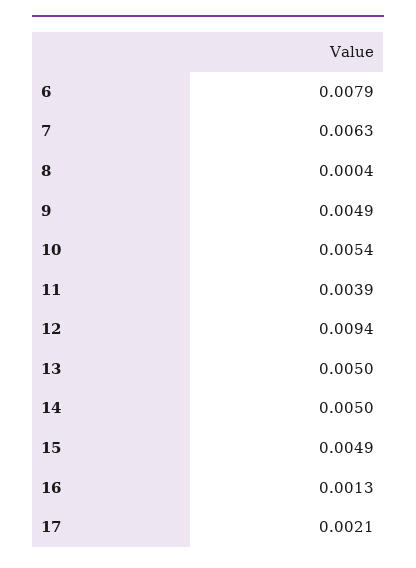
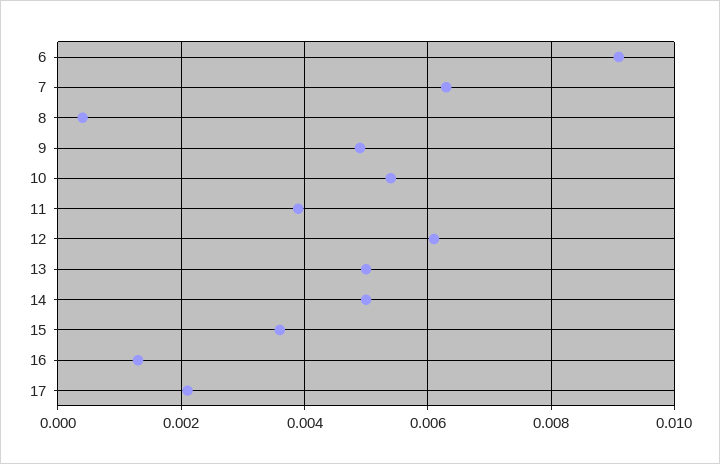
  {
-   "6": 0.0079,
+   "6": 0.009,
    "7": 0.0063,
    "8": 0.0004,
    "9": 0.0049,
    "10": 0.0054,
    "11": 0.0039,
-   "12": 0.0094,
+   "12": 0.006,
    "13": 0.005,
    "14": 0.005,
-   "15": 0.0049,
+   "15": 0.0035,
    "16": 0.0013,
    "17": 0.0021
  }

